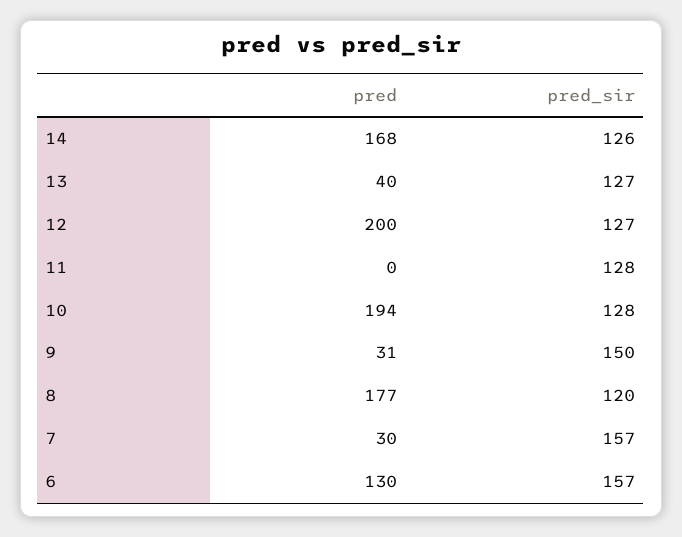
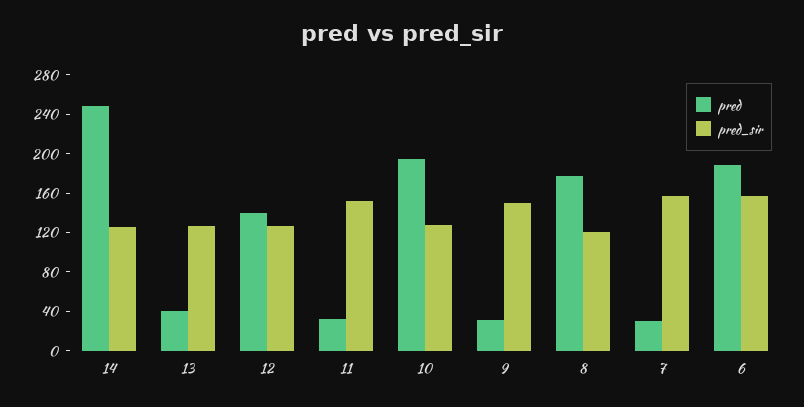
  {
    "pred": {
-     "14": 168,
+     "14": 250,
      "13": 40,
-     "12": 200,
+     "12": 140,
-     "11": 0,
+     "11": 30,
      "10": 194,
      "9": 31,
      "8": 177,
      "7": 30,
-     "6": 130
+     "6": 190
    },
    "pred_sir": {
      "14": 126,
      "13": 127,
      "12": 127,
-     "11": 128,
+     "11": 150,
      "10": 128,
      "9": 150,
      "8": 120,
      "7": 157,
      "6": 157
    }
  }

